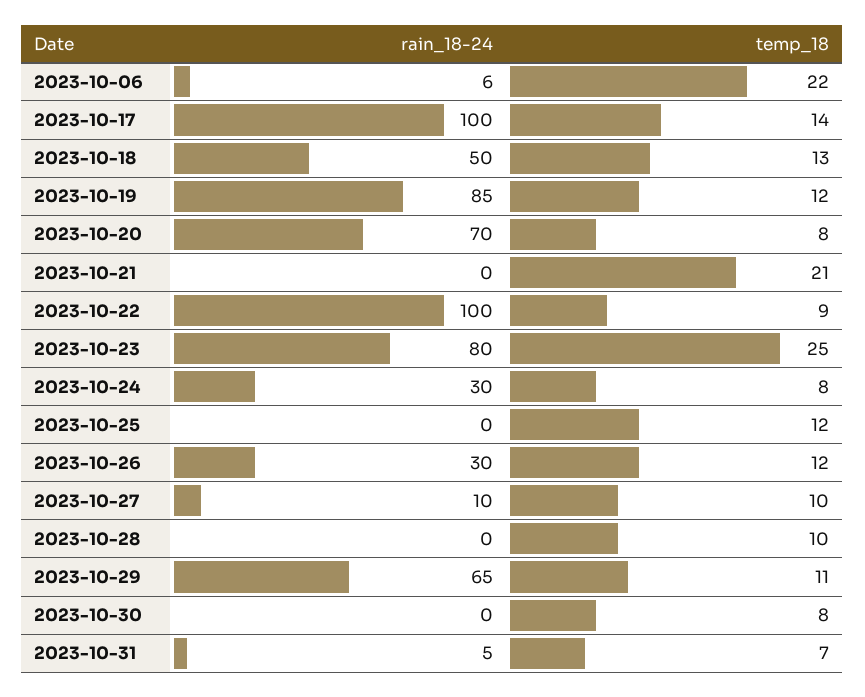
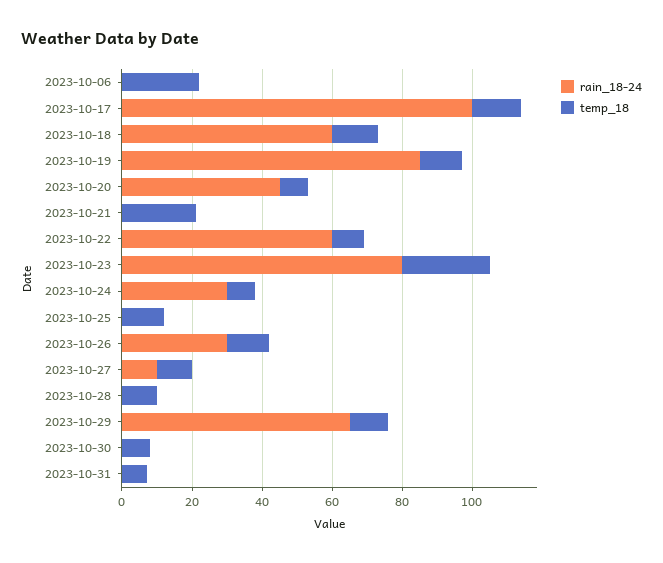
  {
    "rain_18-24": {
-     "2023-10-06": 6,
+     "2023-10-06": 0,
      "2023-10-17": 100,
-     "2023-10-18": 50,
+     "2023-10-18": 60,
      "2023-10-19": 85,
-     "2023-10-20": 70,
+     "2023-10-20": 45,
      "2023-10-21": 0,
-     "2023-10-22": 100,
+     "2023-10-22": 60,
      "2023-10-23": 80,
      "2023-10-24": 30,
      "2023-10-25": 0,
      "2023-10-26": 30,
      "2023-10-27": 10,
      "2023-10-28": 0,
      "2023-10-29": 65,
      "2023-10-30": 0,
-     "2023-10-31": 5
+     "2023-10-31": 0
    },
    "temp_18": {
      "2023-10-06": 22,
      "2023-10-17": 14,
      "2023-10-18": 13,
      "2023-10-19": 12,
      "2023-10-20": 8,
      "2023-10-21": 21,
      "2023-10-22": 9,
      "2023-10-23": 25,
      "2023-10-24": 8,
      "2023-10-25": 12,
      "2023-10-26": 12,
      "2023-10-27": 10,
      "2023-10-28": 10,
      "2023-10-29": 11,
      "2023-10-30": 8,
      "2023-10-31": 7
    }
  }

